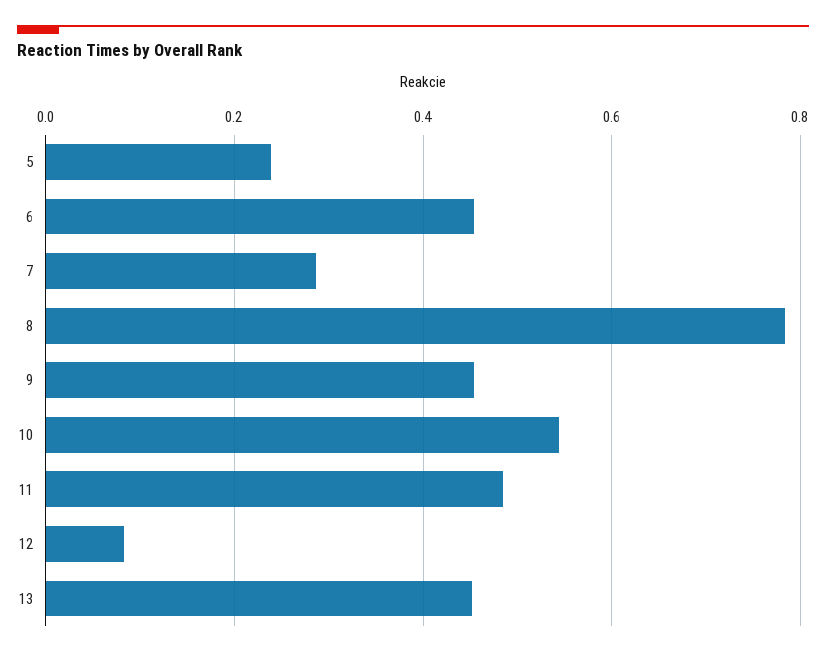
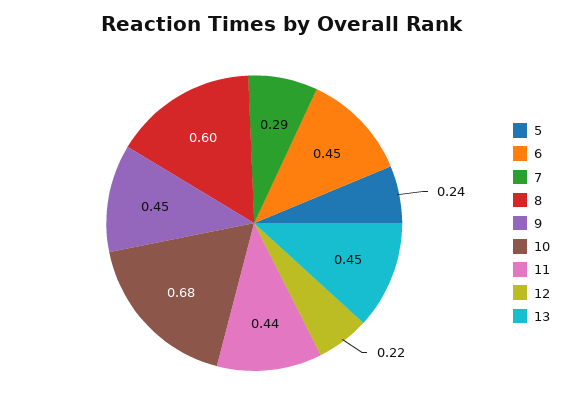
  {
    "5": 0.24,
    "6": 0.45,
    "7": 0.29,
-   "8": 0.78,
+   "8": 0.6,
    "9": 0.45,
-   "10": 0.54,
+   "10": 0.68,
-   "11": 0.48,
+   "11": 0.44,
-   "12": 0.08,
+   "12": 0.22,
    "13": 0.45
  }

